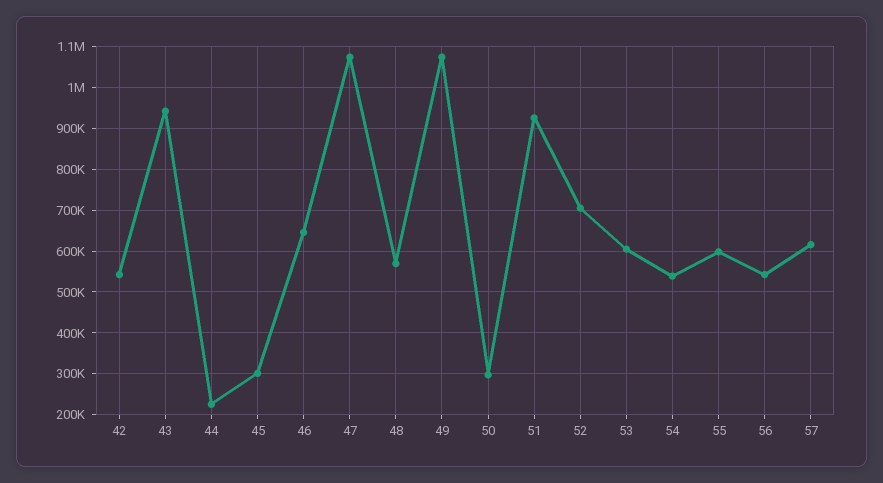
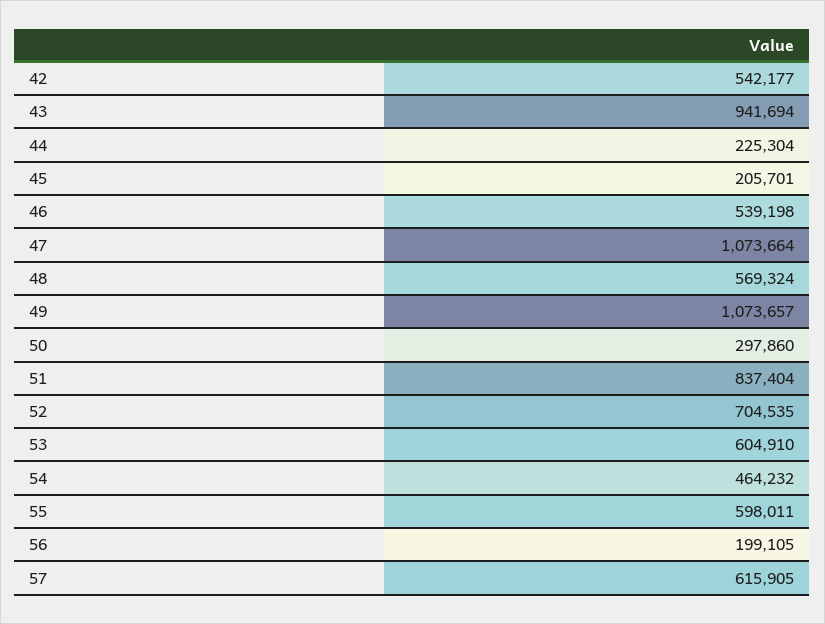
  {
    "42": 542177,
    "43": 941694,
    "44": 225304,
-   "45": 300000,
+   "45": 205701,
-   "46": 640000,
+   "46": 539198,
    "47": 1073664,
    "48": 569324,
    "49": 1073657,
    "50": 297860,
-   "51": 920000,
+   "51": 837404,
    "52": 704535,
    "53": 604910,
-   "54": 540000,
+   "54": 464232,
    "55": 598011,
-   "56": 540000,
+   "56": 199105,
    "57": 615905
  }

